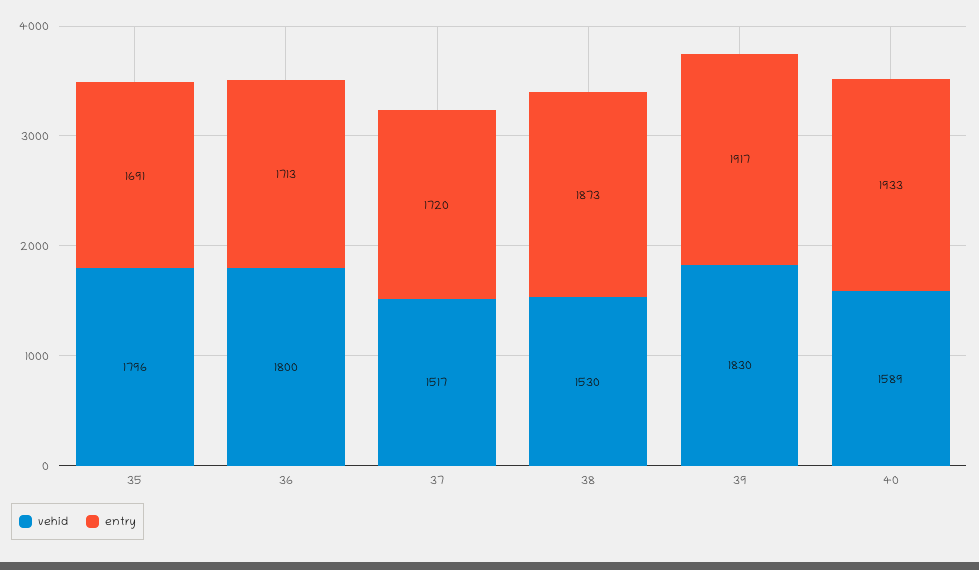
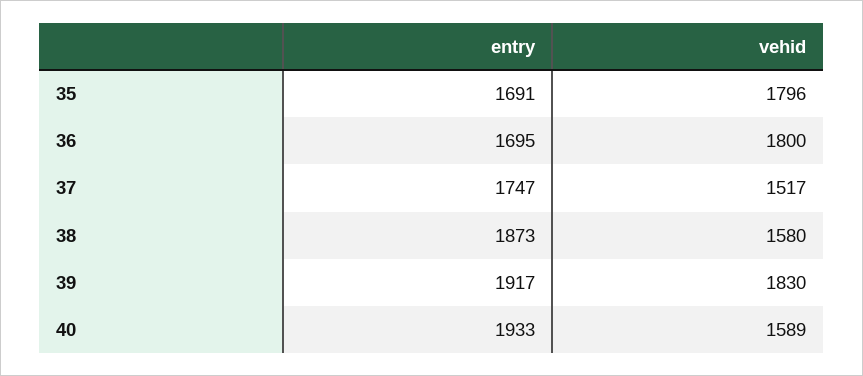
  {
    "vehid": {
      "35": 1796,
      "36": 1800,
      "37": 1517,
-     "38": 1530,
+     "38": 1580,
      "39": 1830,
      "40": 1589
    },
    "entry": {
      "35": 1691,
-     "36": 1713,
+     "36": 1695,
-     "37": 1720,
+     "37": 1747,
      "38": 1873,
      "39": 1917,
      "40": 1933
    }
  }

